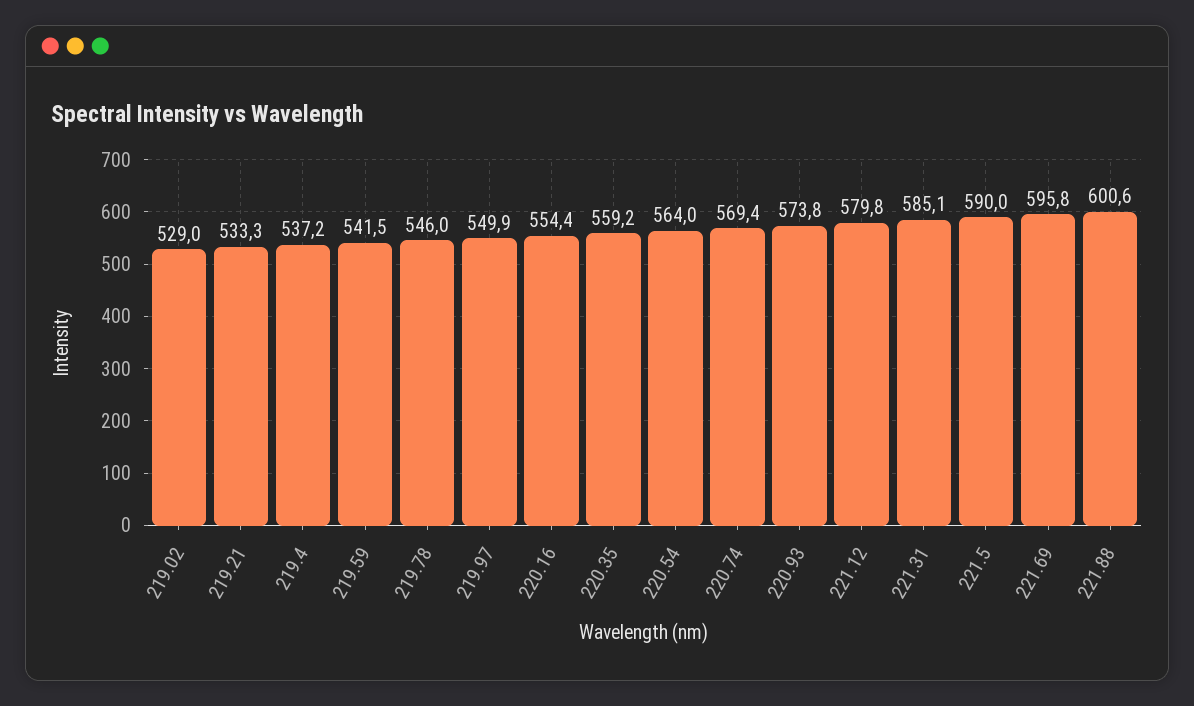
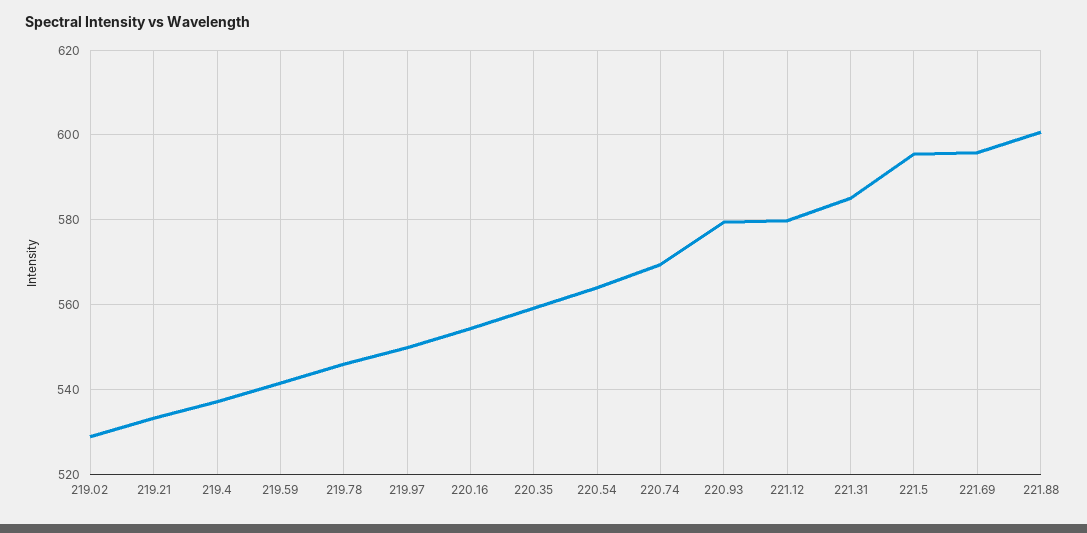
  {
    "219.02": 529,
    "219.21": 533.3,
    "219.4": 537.2,
    "219.59": 541.5,
    "219.78": 546,
    "219.97": 549.9,
    "220.16": 554.4,
    "220.35": 559.2,
    "220.54": 564,
    "220.74": 569.4,
-   "220.93": 573.8,
+   "220.93": 580,
    "221.12": 579.8,
    "221.31": 585.1,
-   "221.5": 590,
+   "221.5": 596,
    "221.69": 595.8,
    "221.88": 600.6
  }

